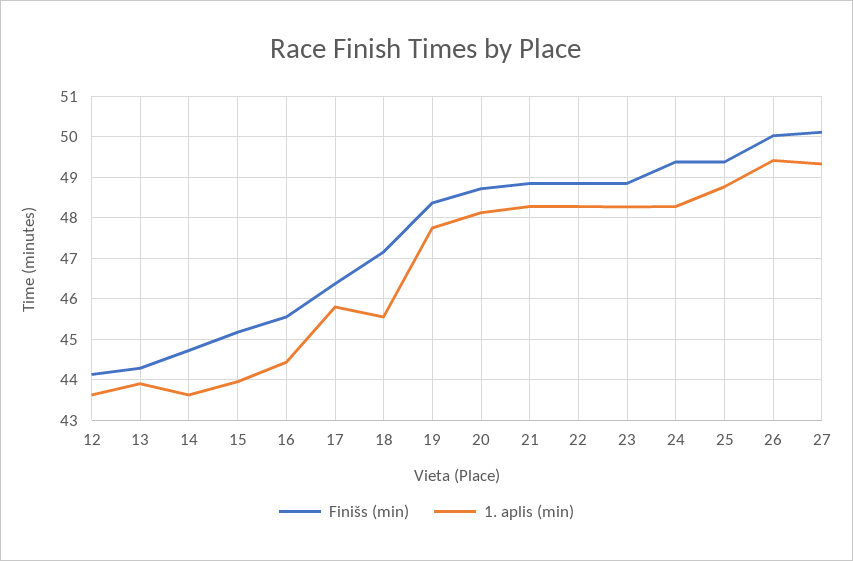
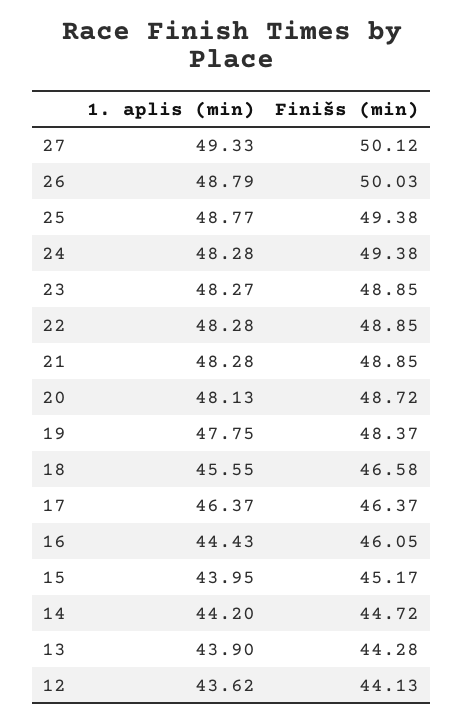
  {
    "Finišs (min)": {
      "12": 44.13,
      "13": 44.28,
      "14": 44.72,
      "15": 45.17,
-     "16": 45.6,
+     "16": 46.05,
      "17": 46.37,
-     "18": 47.2,
+     "18": 46.58,
      "19": 48.37,
      "20": 48.72,
      "21": 48.85,
      "22": 48.85,
      "23": 48.85,
      "24": 49.38,
      "25": 49.38,
      "26": 50.03,
      "27": 50.12
    },
    "1. aplis (min)": {
      "12": 43.62,
      "13": 43.9,
-     "14": 43.6,
+     "14": 44.2,
      "15": 43.95,
      "16": 44.43,
-     "17": 45.8,
+     "17": 46.37,
      "18": 45.55,
      "19": 47.75,
      "20": 48.13,
      "21": 48.28,
      "22": 48.28,
      "23": 48.27,
      "24": 48.28,
      "25": 48.77,
-     "26": 49.4,
+     "26": 48.79,
      "27": 49.33
    }
  }

